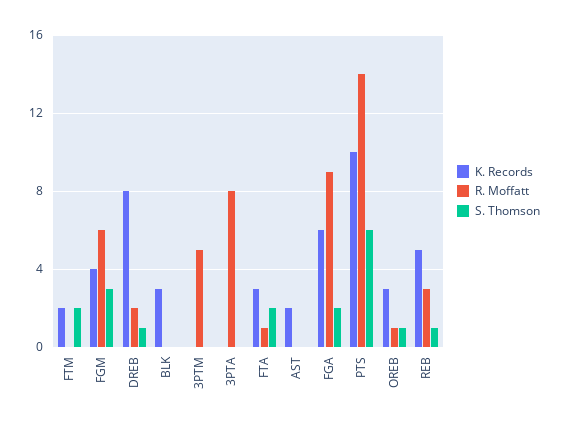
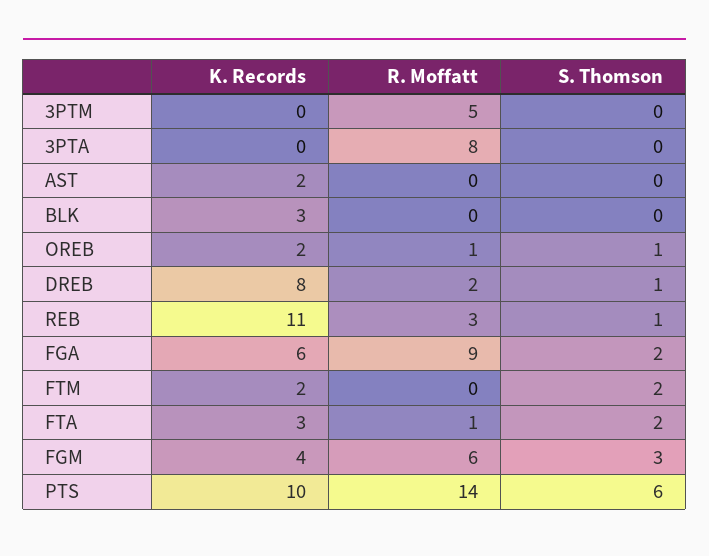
  {
    "K. Records": {
      "FTM": 2,
      "FGM": 4,
      "DREB": 8,
      "BLK": 3,
      "3PTM": 0,
      "3PTA": 0,
      "FTA": 3,
      "AST": 2,
      "FGA": 6,
      "PTS": 10,
-     "OREB": 3,
+     "OREB": 2,
-     "REB": 5
+     "REB": 11
    },
    "R. Moffatt": {
      "FTM": 0,
      "FGM": 6,
      "DREB": 2,
      "BLK": 0,
      "3PTM": 5,
      "3PTA": 8,
      "FTA": 1,
      "AST": 0,
      "FGA": 9,
      "PTS": 14,
      "OREB": 1,
      "REB": 3
    },
    "S. Thomson": {
      "FTM": 2,
      "FGM": 3,
      "DREB": 1,
      "BLK": 0,
      "3PTM": 0,
      "3PTA": 0,
      "FTA": 2,
      "AST": 0,
      "FGA": 2,
      "PTS": 6,
      "OREB": 1,
      "REB": 1
    }
  }

